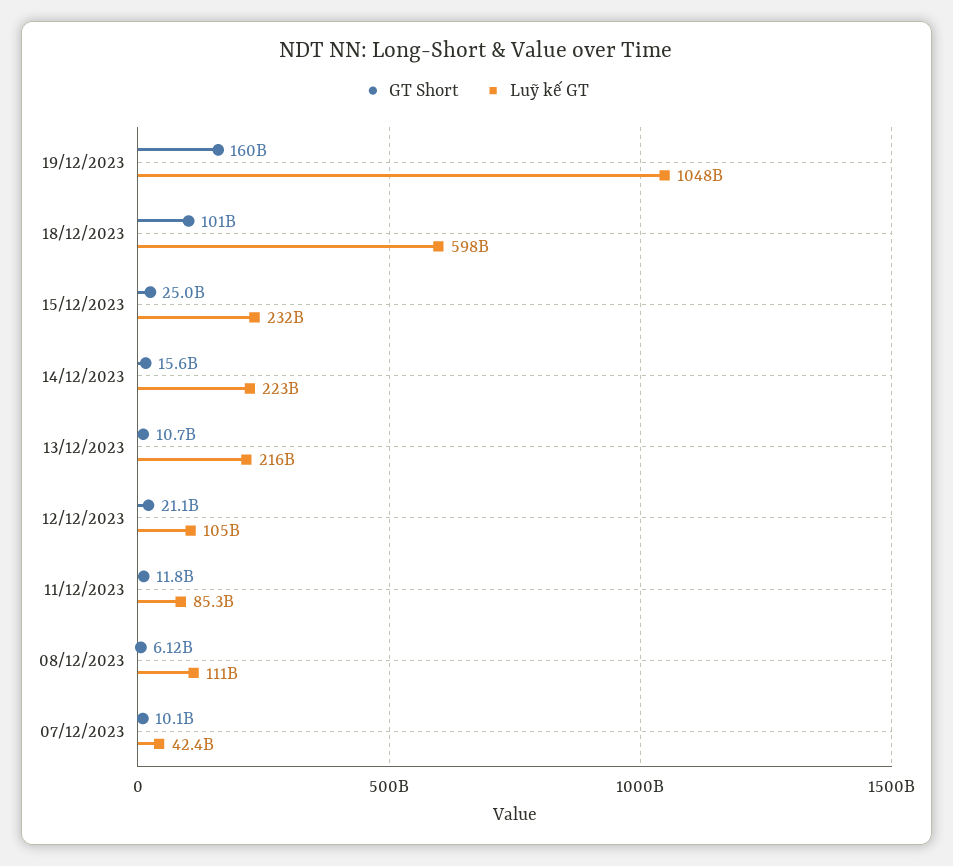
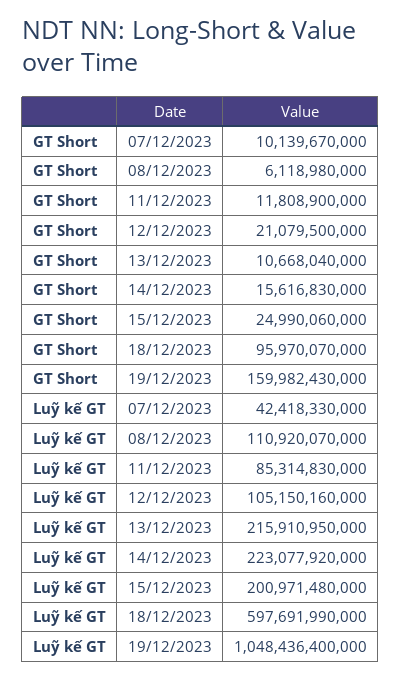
  {
    "GT Short": {
      "19/12/2023": 159982430000,
-     "18/12/2023": 101000000000,
+     "18/12/2023": 95970070000,
      "15/12/2023": 24990060000,
      "14/12/2023": 15616830000,
      "13/12/2023": 10668040000,
      "12/12/2023": 21079500000,
      "11/12/2023": 11808900000,
      "08/12/2023": 6118980000,
      "07/12/2023": 10139670000
    },
    "Luỹ kế GT": {
      "19/12/2023": 1048436400000,
      "18/12/2023": 597691990000,
-     "15/12/2023": 232000000000,
+     "15/12/2023": 200971480000,
      "14/12/2023": 223077920000,
      "13/12/2023": 215910950000,
      "12/12/2023": 105150160000,
      "11/12/2023": 85314830000,
      "08/12/2023": 110920070000,
      "07/12/2023": 42418330000
    }
  }

